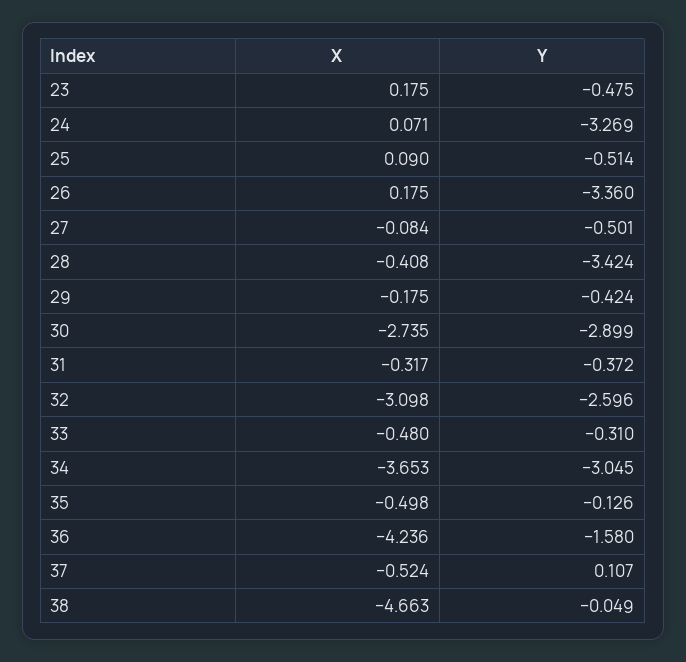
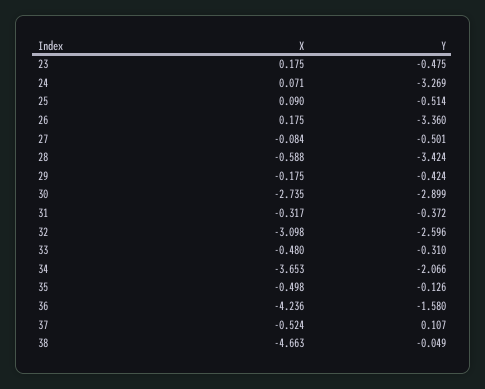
  {
    "X": {
      "23": 0.175,
      "24": 0.071,
      "25": 0.09,
      "26": 0.175,
      "27": -0.084,
-     "28": -0.408,
+     "28": -0.588,
      "29": -0.175,
      "30": -2.735,
      "31": -0.317,
      "32": -3.098,
      "33": -0.48,
      "34": -3.653,
      "35": -0.498,
      "36": -4.236,
      "37": -0.524,
      "38": -4.663
    },
    "Y": {
      "23": -0.475,
      "24": -3.269,
      "25": -0.514,
      "26": -3.36,
      "27": -0.501,
      "28": -3.424,
      "29": -0.424,
      "30": -2.899,
      "31": -0.372,
      "32": -2.596,
      "33": -0.31,
-     "34": -3.045,
+     "34": -2.066,
      "35": -0.126,
      "36": -1.58,
      "37": 0.107,
      "38": -0.049
    }
  }

